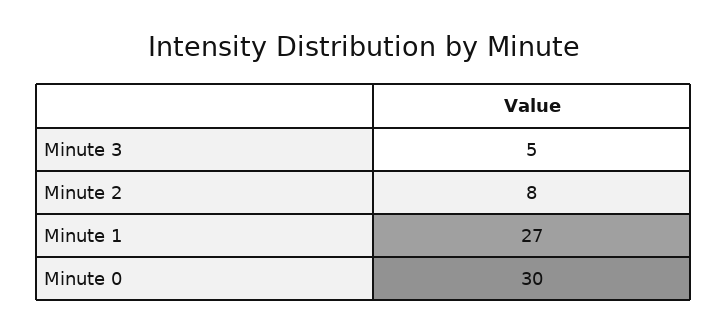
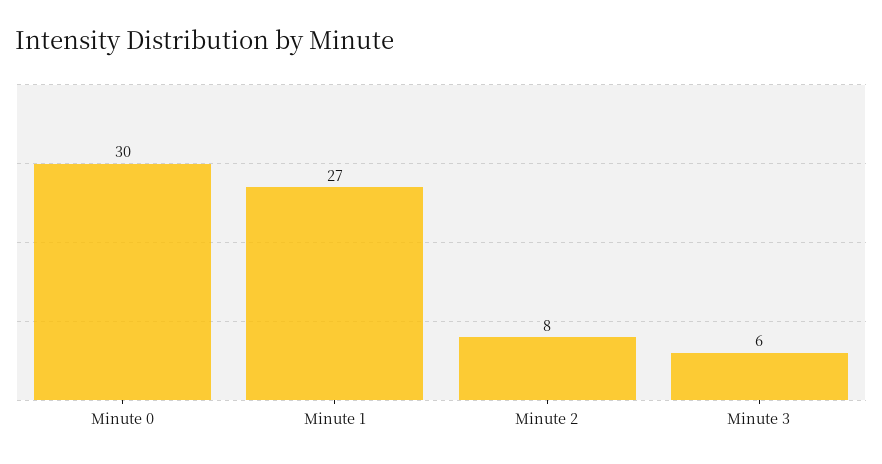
  {
-   "Minute 3": 5,
+   "Minute 3": 6,
    "Minute 2": 8,
    "Minute 1": 27,
    "Minute 0": 30
  }

